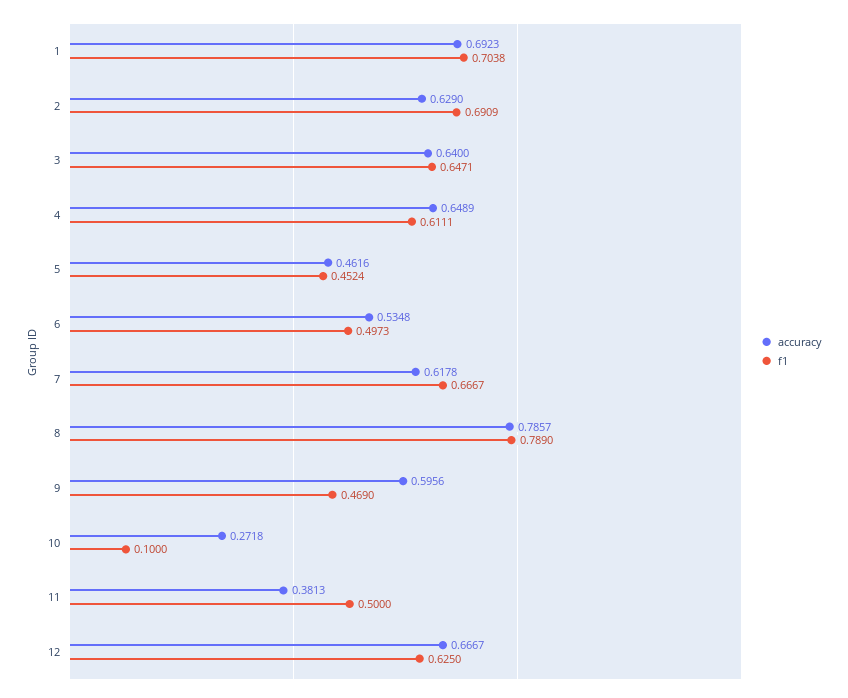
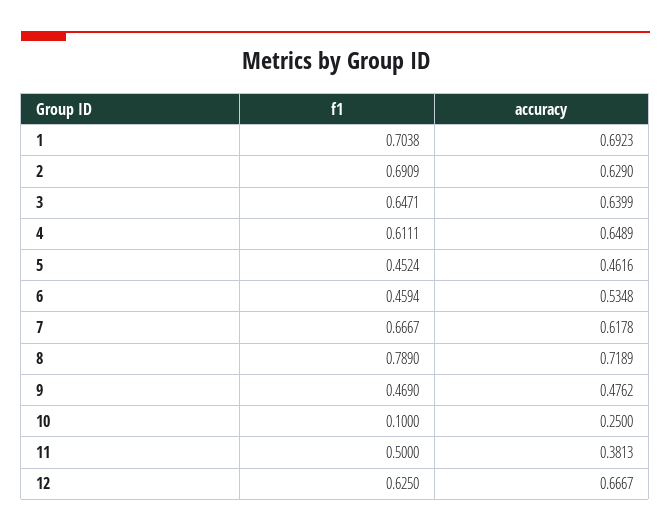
  {
    "accuracy": {
      "1": 0.6923,
      "2": 0.629,
-     "3": 0.64,
+     "3": 0.6399,
      "4": 0.6489,
      "5": 0.4616,
      "6": 0.5348,
      "7": 0.6178,
-     "8": 0.7857,
+     "8": 0.7189,
-     "9": 0.5956,
+     "9": 0.4762,
-     "10": 0.2718,
+     "10": 0.25,
      "11": 0.3813,
      "12": 0.6667
    },
    "f1": {
      "1": 0.7038,
      "2": 0.6909,
      "3": 0.6471,
      "4": 0.6111,
      "5": 0.4524,
-     "6": 0.4973,
+     "6": 0.4594,
      "7": 0.6667,
      "8": 0.789,
      "9": 0.469,
      "10": 0.1,
      "11": 0.5,
      "12": 0.625
    }
  }

